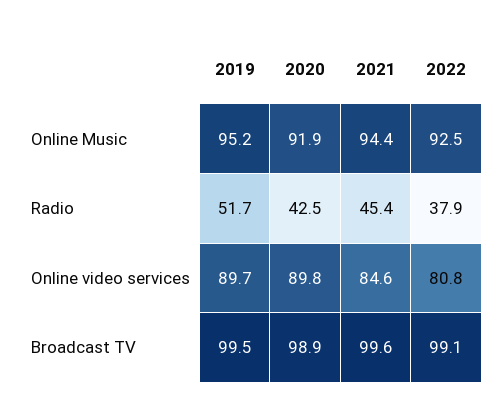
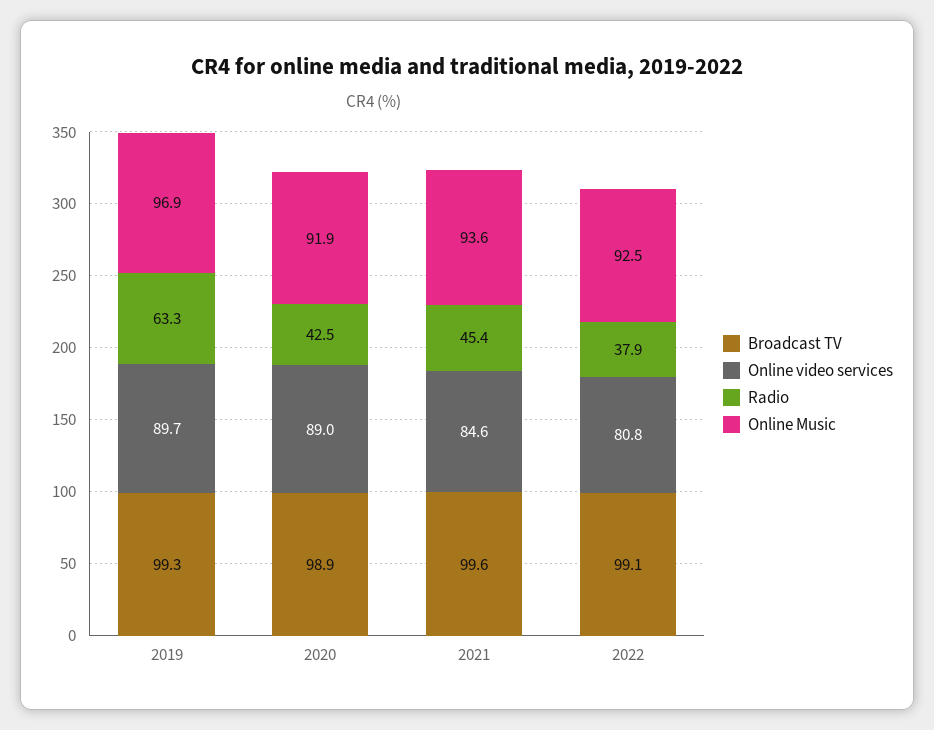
  {
    "Online Music": {
-     "2019": 95.2,
+     "2019": 96.9,
      "2020": 91.9,
-     "2021": 94.4,
+     "2021": 93.6,
      "2022": 92.5
    },
    "Radio": {
-     "2019": 51.7,
+     "2019": 63.3,
      "2020": 42.5,
      "2021": 45.4,
      "2022": 37.9
    },
    "Online video services": {
      "2019": 89.7,
-     "2020": 89.8,
+     "2020": 89,
      "2021": 84.6,
      "2022": 80.8
    },
    "Broadcast TV": {
-     "2019": 99.5,
+     "2019": 99.3,
      "2020": 98.9,
      "2021": 99.6,
      "2022": 99.1
    }
  }

